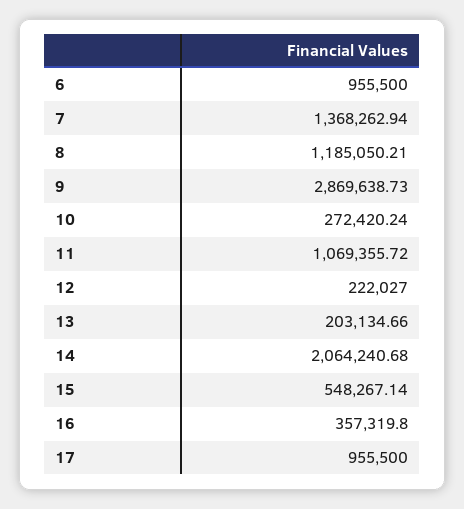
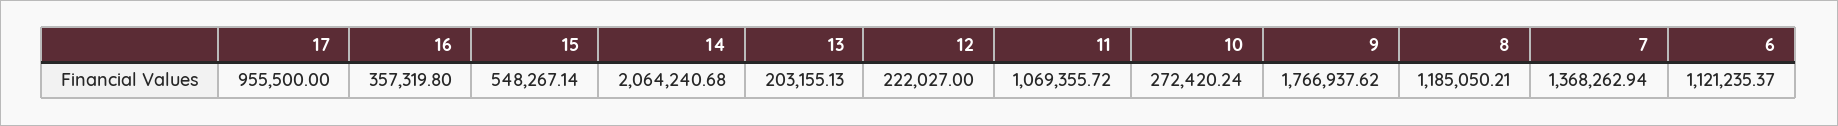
  {
-   "6": 955500,
+   "6": 1121235.37,
    "7": 1368262.94,
    "8": 1185050.21,
-   "9": 2869638.73,
+   "9": 1766937.62,
    "10": 272420.24,
    "11": 1069355.72,
    "12": 222027,
-   "13": 203134.66,
+   "13": 203155.13,
    "14": 2064240.68,
    "15": 548267.14,
    "16": 357319.8,
    "17": 955500
  }

